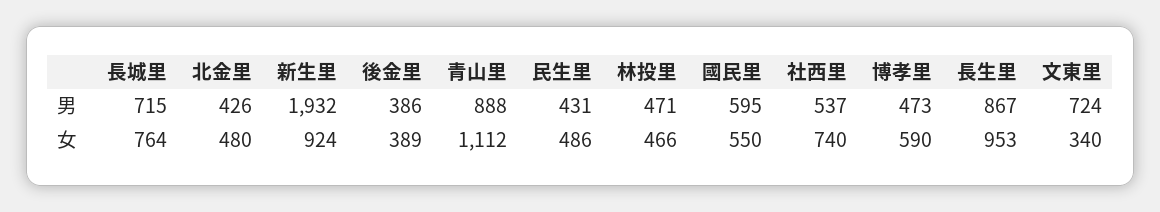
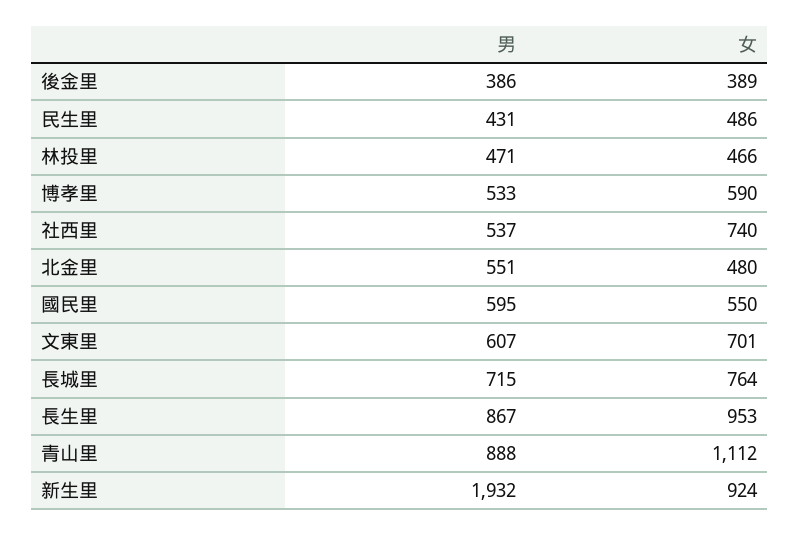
  {
    "長城里": {
      "男": 715,
      "女": 764
    },
    "北金里": {
-     "男": 426,
+     "男": 551,
      "女": 480
    },
    "新生里": {
      "男": 1932,
      "女": 924
    },
    "後金里": {
      "男": 386,
      "女": 389
    },
    "青山里": {
      "男": 888,
      "女": 1112
    },
    "民生里": {
      "男": 431,
      "女": 486
    },
    "林投里": {
      "男": 471,
      "女": 466
    },
    "國民里": {
      "男": 595,
      "女": 550
    },
    "社西里": {
      "男": 537,
      "女": 740
    },
    "博孝里": {
-     "男": 473,
+     "男": 533,
      "女": 590
    },
    "長生里": {
      "男": 867,
      "女": 953
    },
    "文東里": {
-     "男": 724,
+     "男": 607,
-     "女": 340
+     "女": 701
    }
  }

